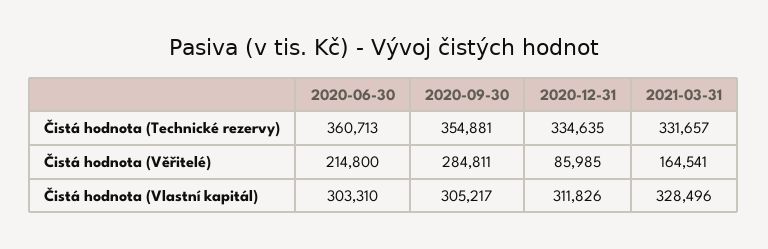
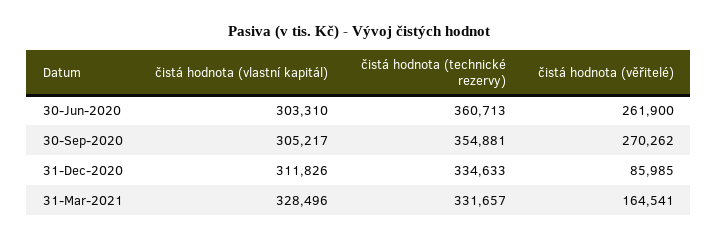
  {
    "2020-06-30": {
      "Čistá hodnota (Technické rezervy)": 360713,
-     "Čistá hodnota (Věřitelé)": 214800,
+     "Čistá hodnota (Věřitelé)": 261900,
      "Čistá hodnota (Vlastní kapitál)": 303310
    },
    "2020-09-30": {
      "Čistá hodnota (Technické rezervy)": 354881,
-     "Čistá hodnota (Věřitelé)": 284811,
+     "Čistá hodnota (Věřitelé)": 270262,
      "Čistá hodnota (Vlastní kapitál)": 305217
    },
    "2020-12-31": {
-     "Čistá hodnota (Technické rezervy)": 334635,
+     "Čistá hodnota (Technické rezervy)": 334633,
      "Čistá hodnota (Věřitelé)": 85985,
      "Čistá hodnota (Vlastní kapitál)": 311826
    },
    "2021-03-31": {
      "Čistá hodnota (Technické rezervy)": 331657,
      "Čistá hodnota (Věřitelé)": 164541,
      "Čistá hodnota (Vlastní kapitál)": 328496
    }
  }

